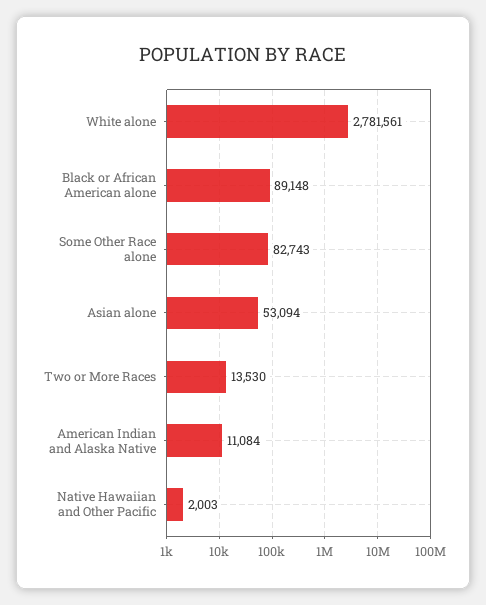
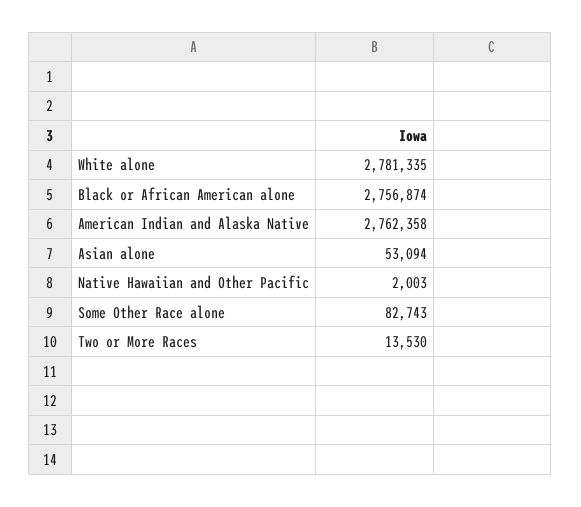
  {
-   "White alone": 2781561,
+   "White alone": 2781335,
-   "Black or African American alone": 89148,
+   "Black or African American alone": 2756874,
    "Some Other Race alone": 82743,
    "Asian alone": 53094,
    "Two or More Races": 13530,
-   "American Indian and Alaska Native": 11084,
+   "American Indian and Alaska Native": 2762358,
    "Native Hawaiian and Other Pacific": 2003
  }

